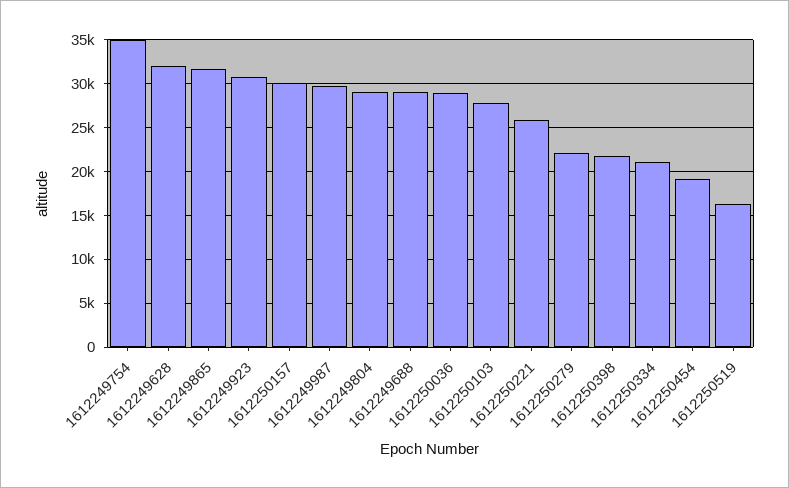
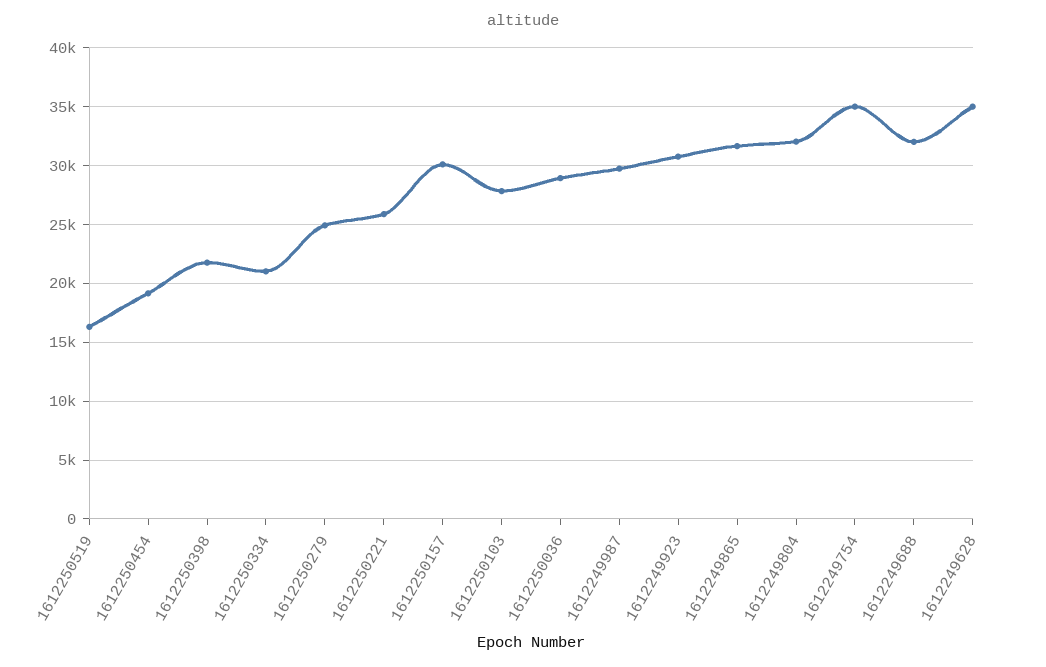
  {
    "1612249754": 35000,
-   "1612249628": 32000,
+   "1612249628": 35000,
    "1612249865": 32000,
    "1612249923": 31000,
    "1612250157": 30000,
    "1612249987": 30000,
-   "1612249804": 29000,
+   "1612249804": 32000,
-   "1612249688": 29000,
+   "1612249688": 32000,
    "1612250036": 29000,
    "1612250103": 28000,
    "1612250221": 26000,
-   "1612250279": 22000,
+   "1612250279": 25000,
    "1612250398": 22000,
    "1612250334": 21000,
    "1612250454": 19000,
    "1612250519": 16000
  }

